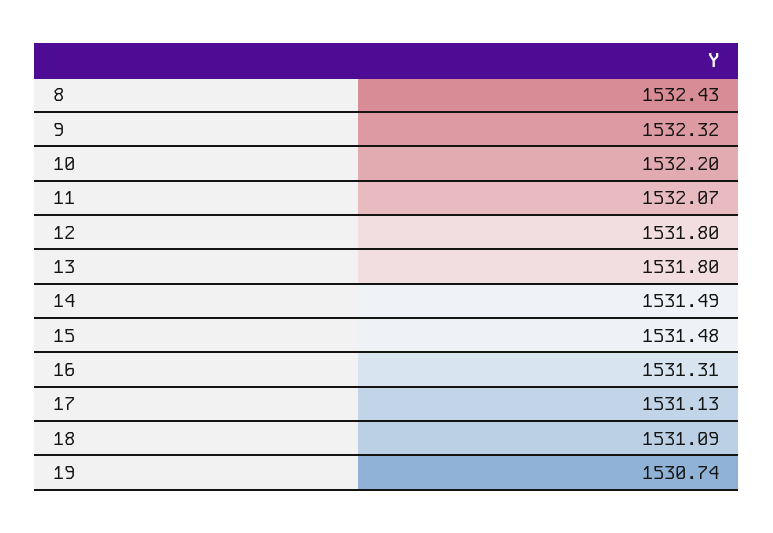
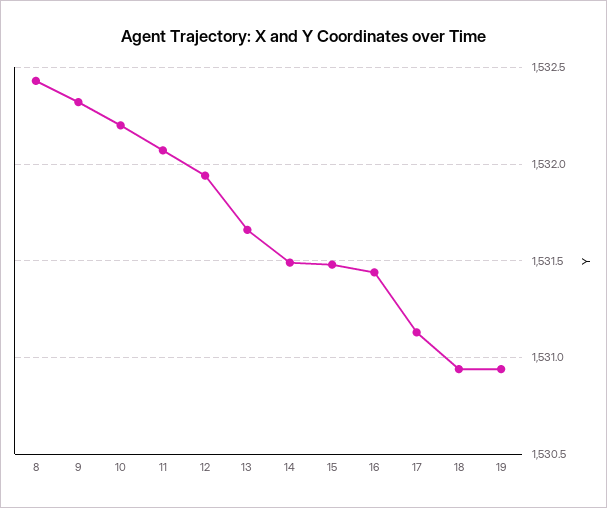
  {
    "8": 1532.43,
    "9": 1532.32,
    "10": 1532.2,
    "11": 1532.07,
-   "12": 1531.8,
+   "12": 1531.95,
-   "13": 1531.8,
+   "13": 1531.65,
    "14": 1531.49,
    "15": 1531.48,
-   "16": 1531.31,
+   "16": 1531.45,
    "17": 1531.13,
-   "18": 1531.09,
+   "18": 1530.95,
-   "19": 1530.74
+   "19": 1530.95
  }

